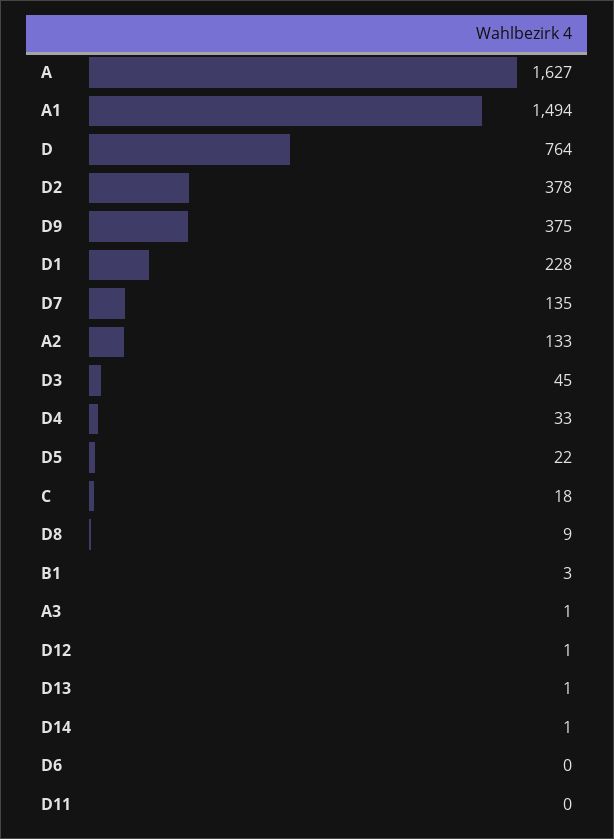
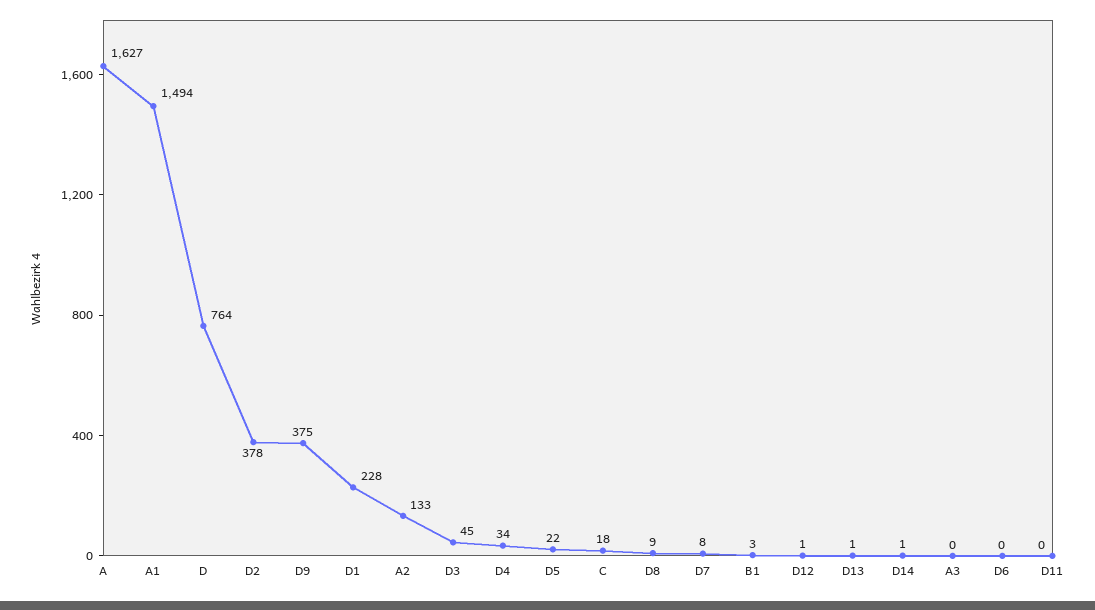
  {
    "A": 1627,
    "A1": 1494,
    "D": 764,
    "D2": 378,
    "D9": 375,
    "D1": 228,
-   "D7": 135,
+   "D7": 8,
    "A2": 133,
    "D3": 45,
-   "D4": 33,
+   "D4": 34,
    "D5": 22,
    "C": 18,
    "D8": 9,
    "B1": 3,
-   "A3": 1,
+   "A3": 0,
    "D12": 1,
    "D13": 1,
    "D14": 1,
    "D6": 0,
    "D11": 0
  }

